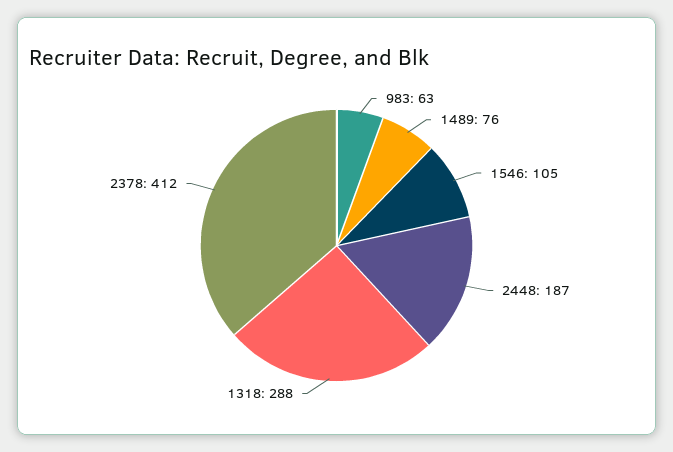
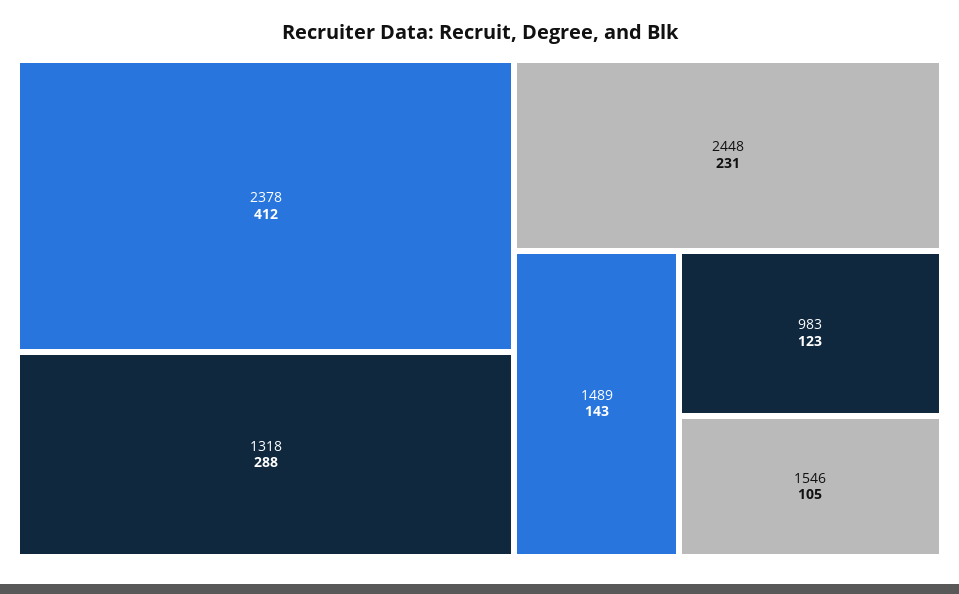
  {
-   "983": 63,
+   "983": 123,
-   "1489": 76,
+   "1489": 143,
    "1546": 105,
-   "2448": 187,
+   "2448": 231,
    "1318": 288,
    "2378": 412
  }

